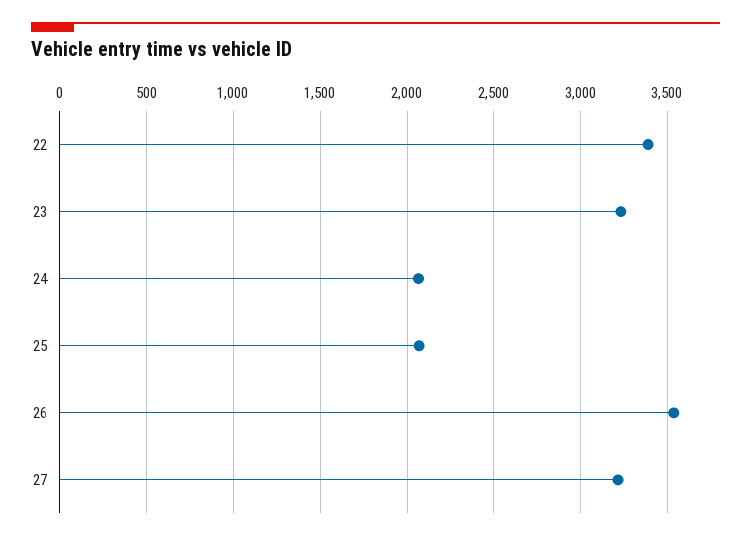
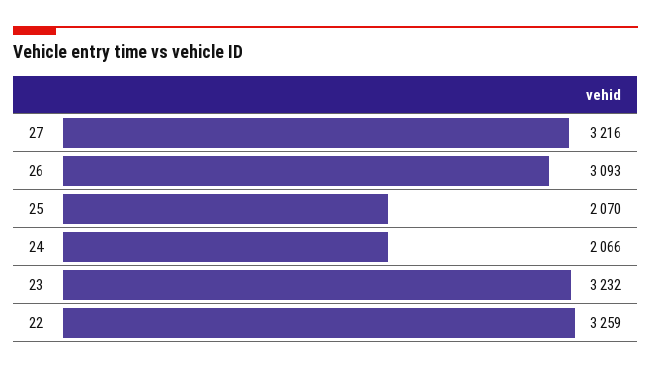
  {
-   "22": 3400,
+   "22": 3259,
    "23": 3232,
    "24": 2066,
    "25": 2070,
-   "26": 3550,
+   "26": 3093,
    "27": 3216
  }

